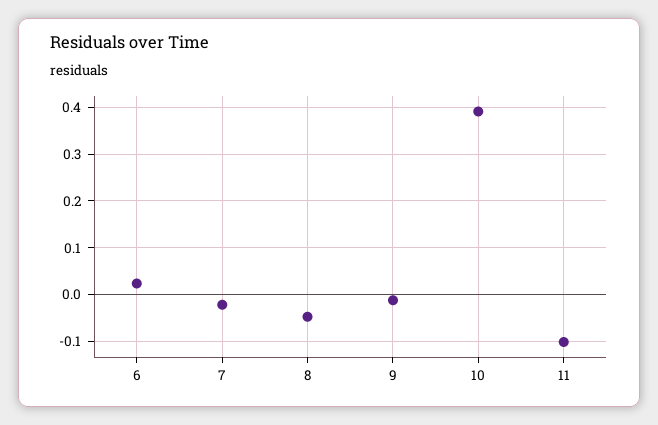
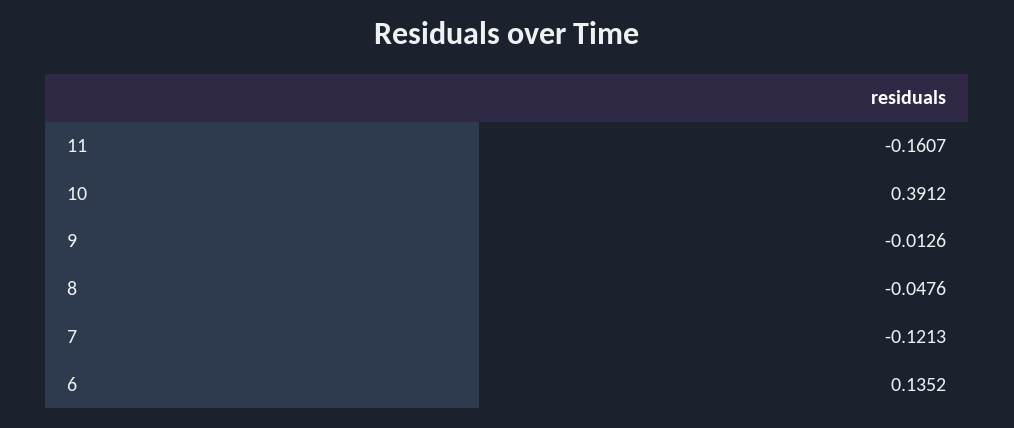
  {
-   "6": 0.02,
+   "6": 0.1352,
-   "7": -0.02,
+   "7": -0.1213,
    "8": -0.0476,
    "9": -0.0126,
    "10": 0.3912,
-   "11": -0.1
+   "11": -0.1607
  }

